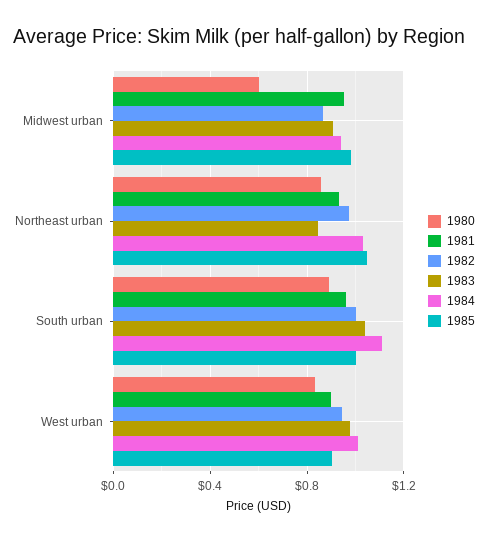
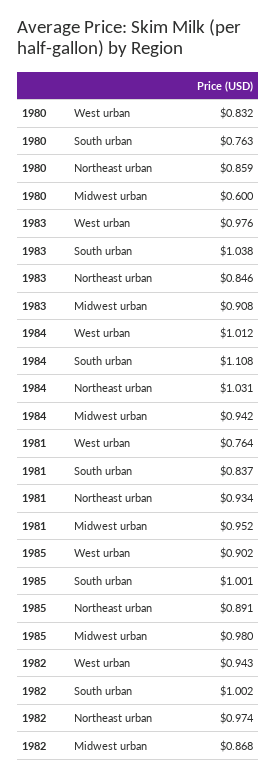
  {
    "1980": {
      "Midwest urban": 0.6,
      "Northeast urban": 0.859,
-     "South urban": 0.9,
+     "South urban": 0.763,
      "West urban": 0.832
    },
    "1981": {
      "Midwest urban": 0.952,
      "Northeast urban": 0.934,
-     "South urban": 0.95,
+     "South urban": 0.837,
-     "West urban": 0.9
+     "West urban": 0.764
    },
    "1982": {
      "Midwest urban": 0.868,
      "Northeast urban": 0.974,
      "South urban": 1.002,
      "West urban": 0.943
    },
    "1983": {
      "Midwest urban": 0.908,
      "Northeast urban": 0.846,
      "South urban": 1.038,
      "West urban": 0.976
    },
    "1984": {
      "Midwest urban": 0.942,
      "Northeast urban": 1.031,
      "South urban": 1.108,
      "West urban": 1.012
    },
    "1985": {
      "Midwest urban": 0.98,
-     "Northeast urban": 1.05,
+     "Northeast urban": 0.891,
      "South urban": 1.001,
      "West urban": 0.902
    }
  }

